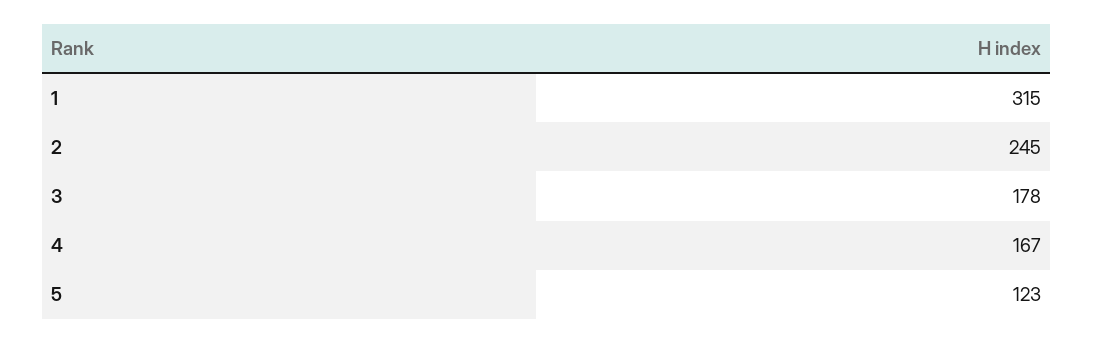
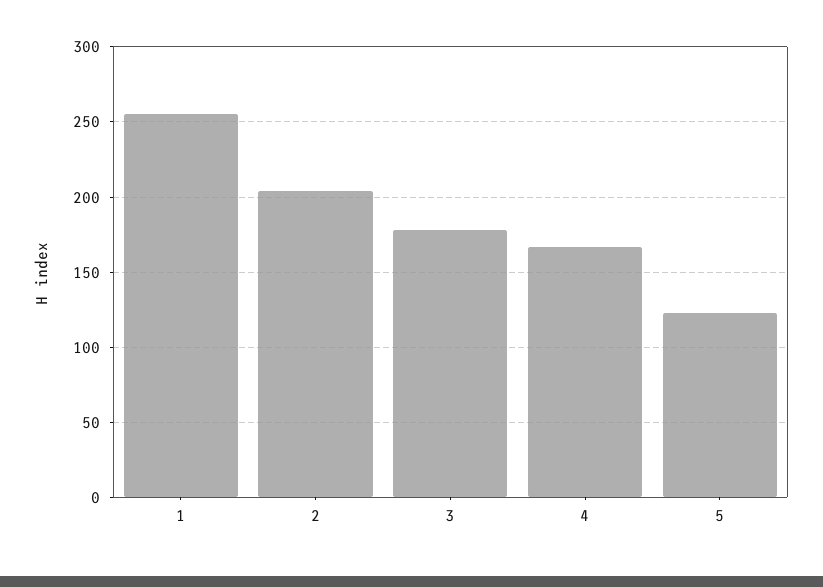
  {
-   "1": 315,
+   "1": 255,
-   "2": 245,
+   "2": 205,
    "3": 178,
    "4": 167,
    "5": 123
  }

